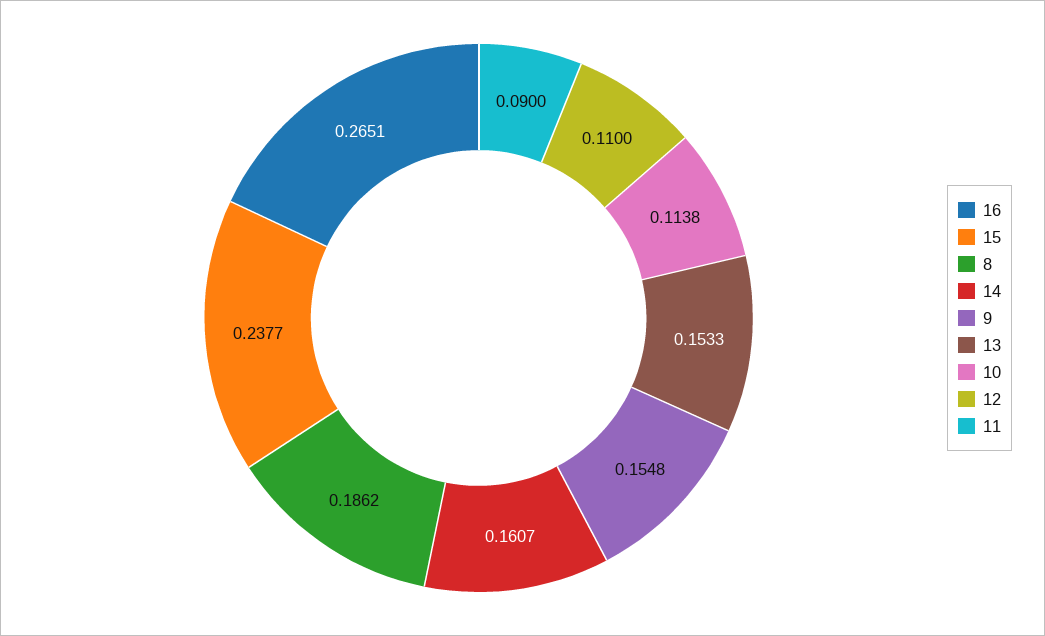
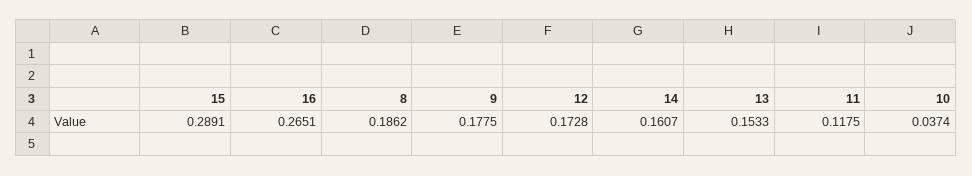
  {
    "16": 0.2651,
-   "15": 0.2377,
+   "15": 0.2891,
    "8": 0.1862,
    "14": 0.1607,
-   "9": 0.1548,
+   "9": 0.1775,
    "13": 0.1533,
-   "10": 0.1138,
+   "10": 0.0374,
-   "12": 0.11,
+   "12": 0.1728,
-   "11": 0.09
+   "11": 0.1175
  }

